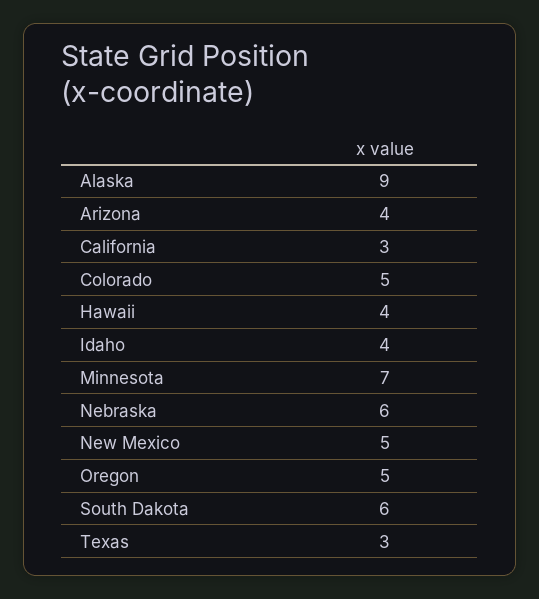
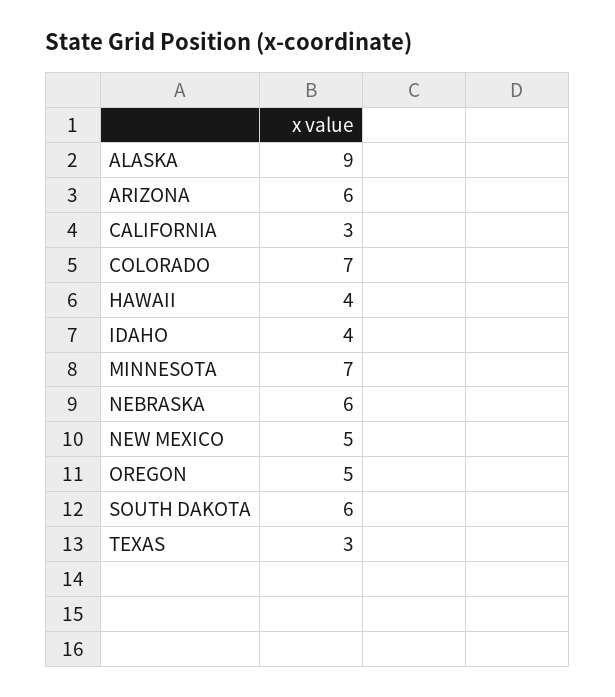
  {
    "Alaska": 9,
-   "Arizona": 4,
+   "Arizona": 6,
    "California": 3,
-   "Colorado": 5,
+   "Colorado": 7,
    "Hawaii": 4,
    "Idaho": 4,
    "Minnesota": 7,
    "Nebraska": 6,
    "New Mexico": 5,
    "Oregon": 5,
    "South Dakota": 6,
    "Texas": 3
  }

